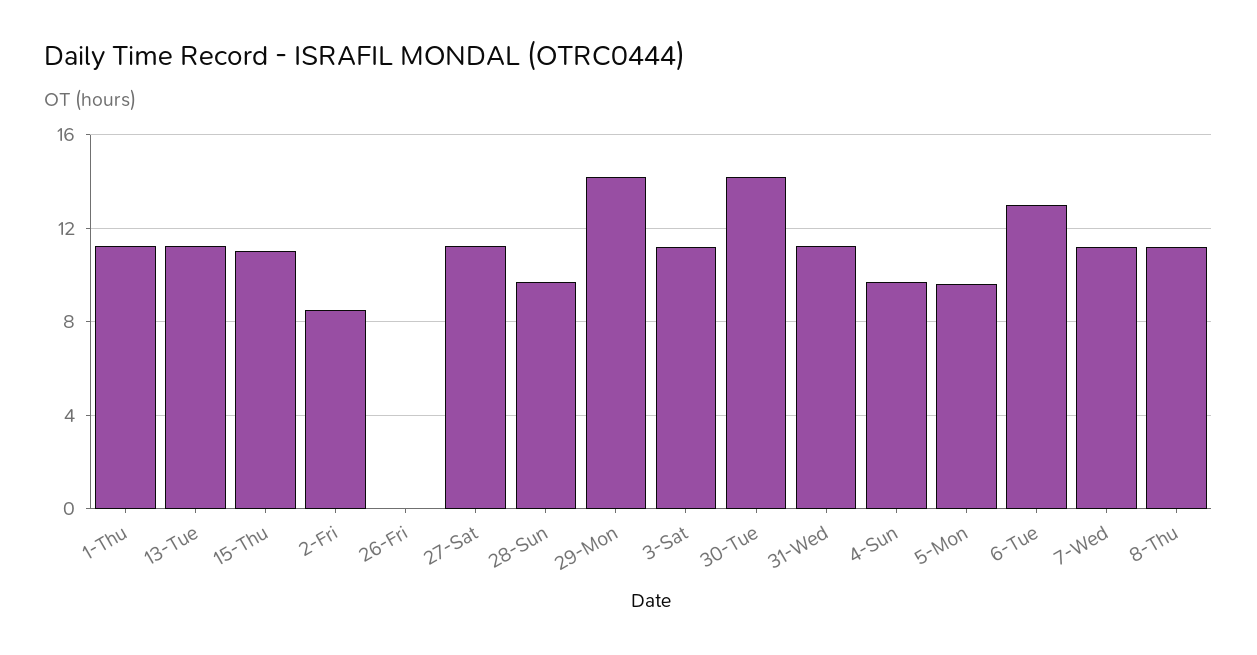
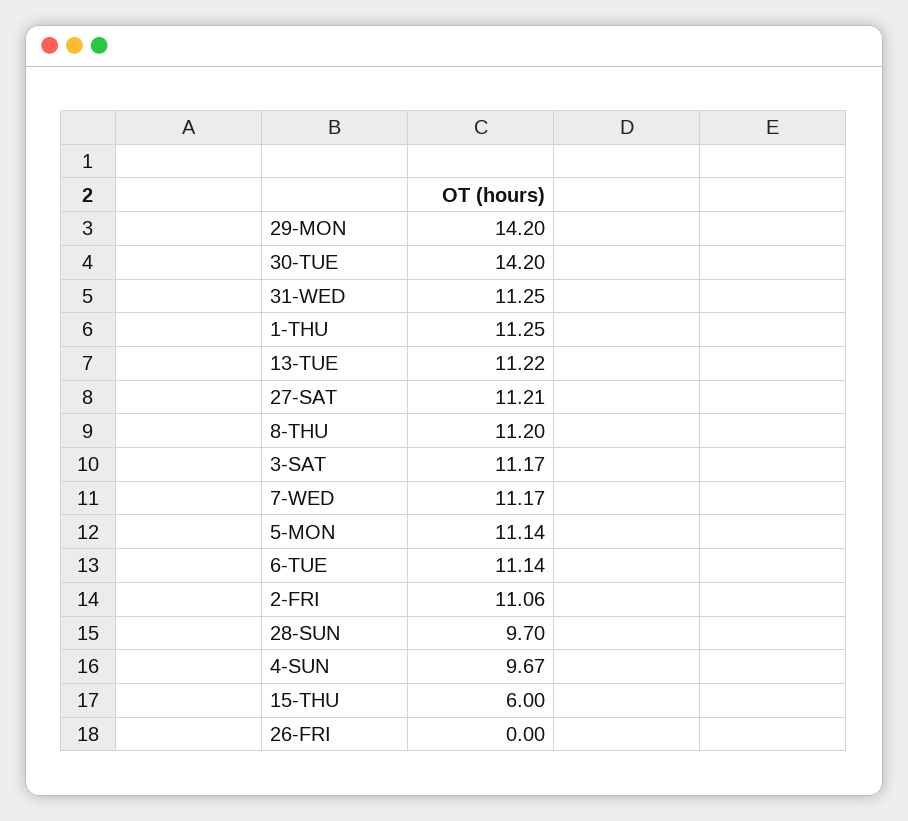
  {
    "1-Thu": 11.25,
    "13-Tue": 11.22,
-   "15-Thu": 11,
+   "15-Thu": 6,
-   "2-Fri": 8.5,
+   "2-Fri": 11.06,
    "26-Fri": 0,
    "27-Sat": 11.21,
    "28-Sun": 9.7,
    "29-Mon": 14.2,
    "3-Sat": 11.17,
    "30-Tue": 14.2,
    "31-Wed": 11.25,
    "4-Sun": 9.67,
-   "5-Mon": 9.5,
+   "5-Mon": 11.14,
-   "6-Tue": 13,
+   "6-Tue": 11.14,
    "7-Wed": 11.17,
    "8-Thu": 11.2
  }

